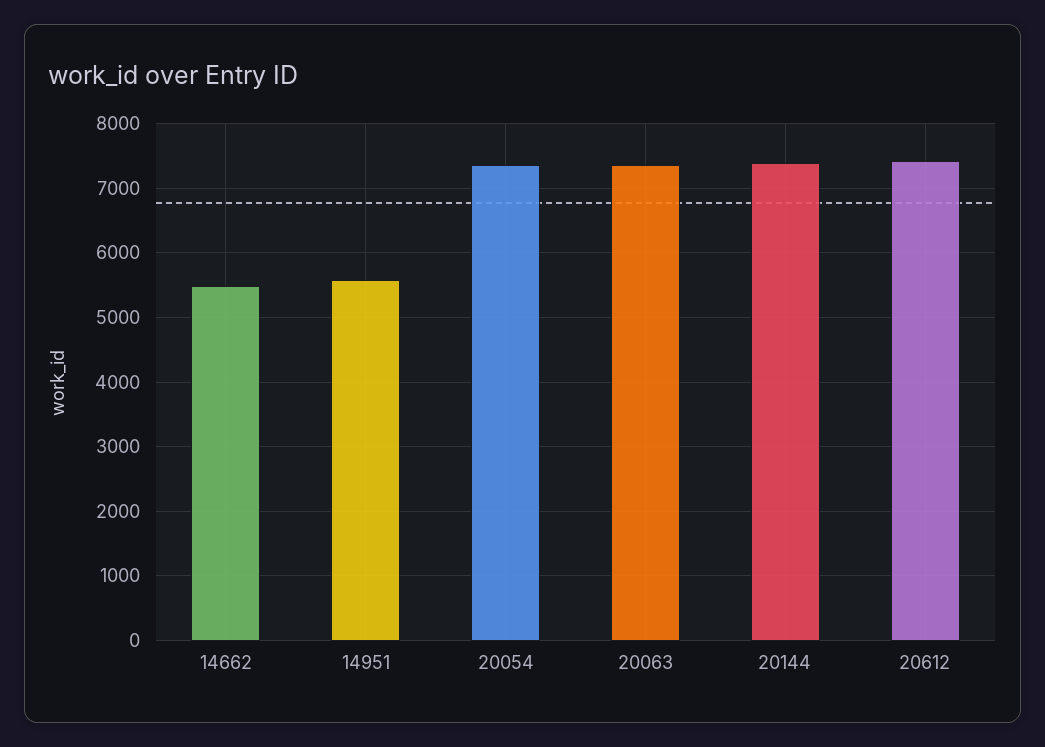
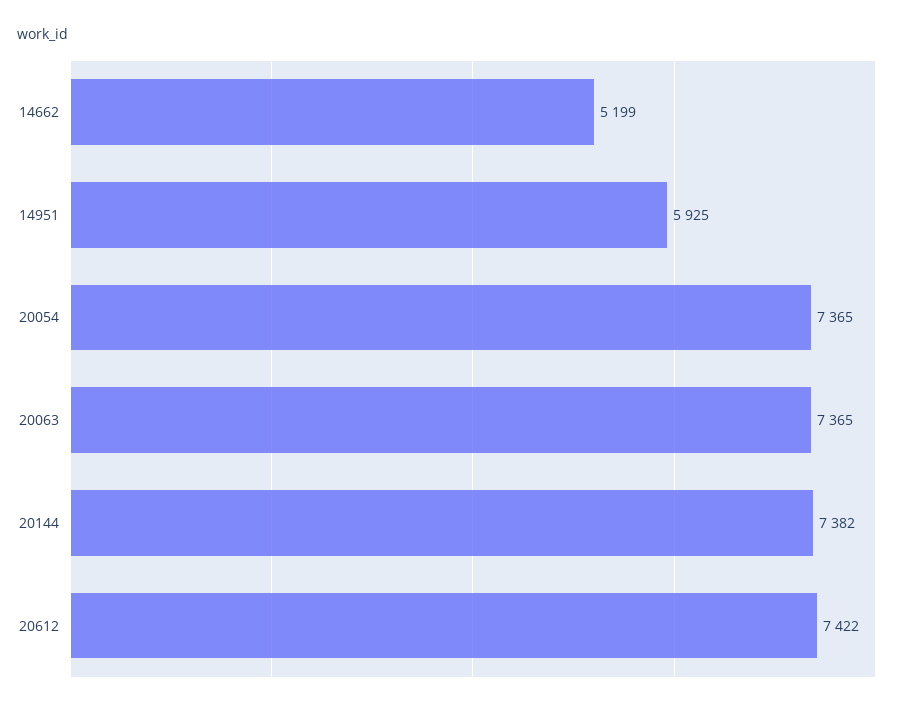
  {
-   "14662": 5500,
+   "14662": 5199,
-   "14951": 5600,
+   "14951": 5925,
    "20054": 7365,
    "20063": 7365,
    "20144": 7382,
    "20612": 7422
  }

